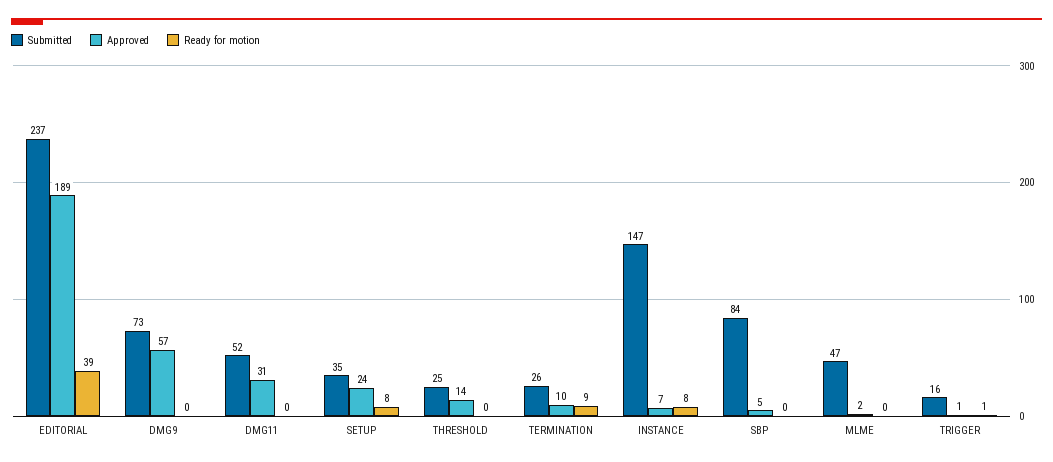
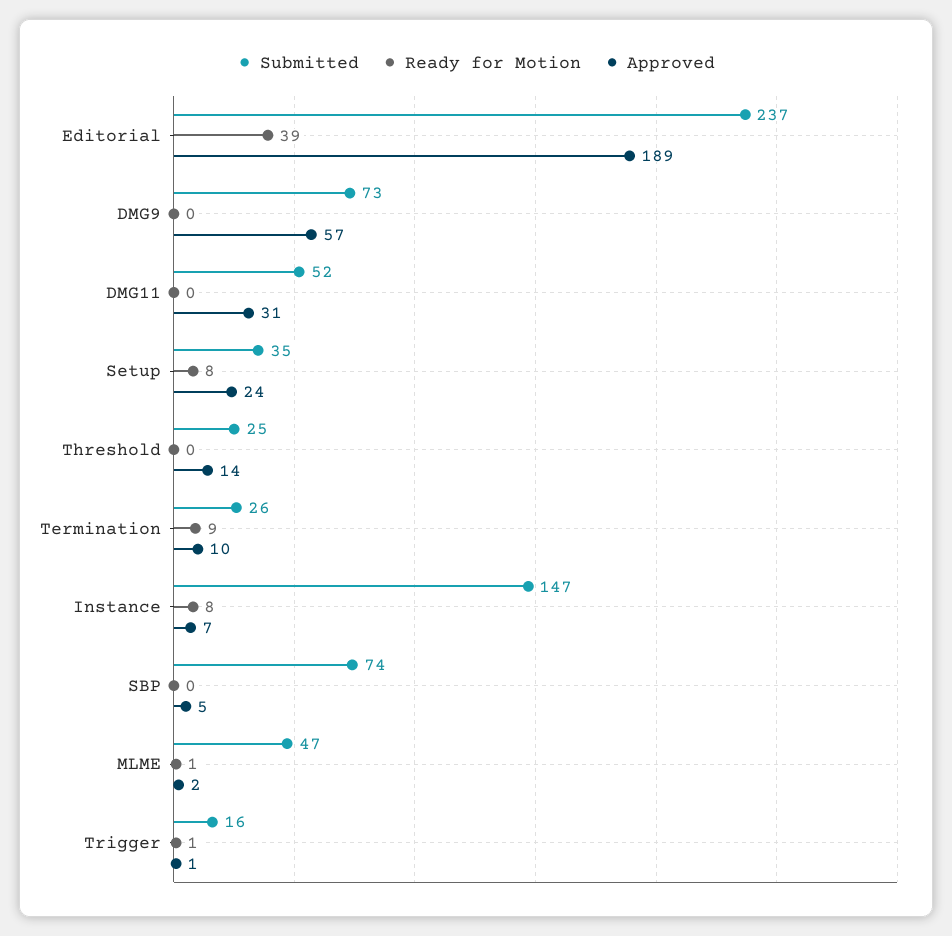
  {
    "Submitted": {
      "EDITORIAL": 237,
      "DMG9": 73,
      "DMG11": 52,
      "SETUP": 35,
      "THRESHOLD": 25,
      "TERMINATION": 26,
      "INSTANCE": 147,
-     "SBP": 84,
+     "SBP": 74,
      "MLME": 47,
      "TRIGGER": 16
    },
    "Approved": {
      "EDITORIAL": 189,
      "DMG9": 57,
      "DMG11": 31,
      "SETUP": 24,
      "THRESHOLD": 14,
      "TERMINATION": 10,
      "INSTANCE": 7,
      "SBP": 5,
      "MLME": 2,
      "TRIGGER": 1
    },
    "Ready for motion": {
      "EDITORIAL": 39,
      "DMG9": 0,
      "DMG11": 0,
      "SETUP": 8,
      "THRESHOLD": 0,
      "TERMINATION": 9,
      "INSTANCE": 8,
      "SBP": 0,
-     "MLME": 0,
+     "MLME": 1,
      "TRIGGER": 1
    }
  }

